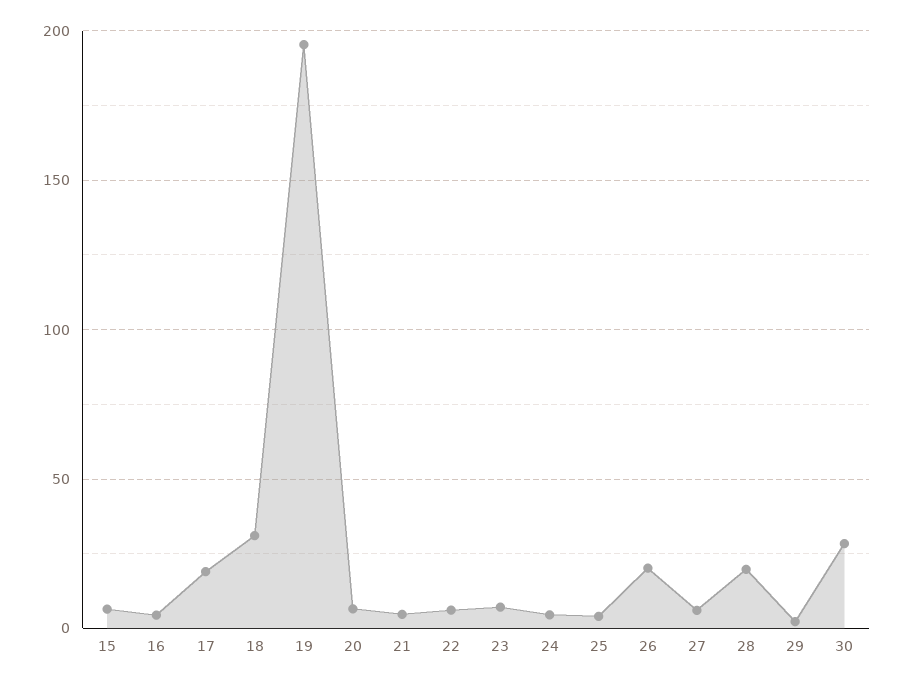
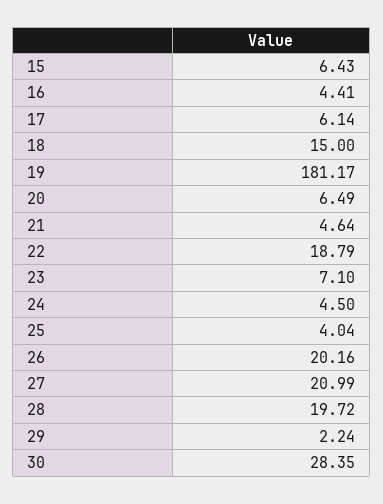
  {
    "15": 6.43,
    "16": 4.41,
-   "17": 20,
+   "17": 6.14,
-   "18": 30,
+   "18": 15,
-   "19": 195,
+   "19": 181.17,
    "20": 6.49,
    "21": 4.64,
-   "22": 5,
+   "22": 18.79,
    "23": 7.1,
    "24": 4.5,
    "25": 4.04,
    "26": 20.16,
-   "27": 5,
+   "27": 20.99,
    "28": 19.72,
    "29": 2.24,
    "30": 28.35
  }

